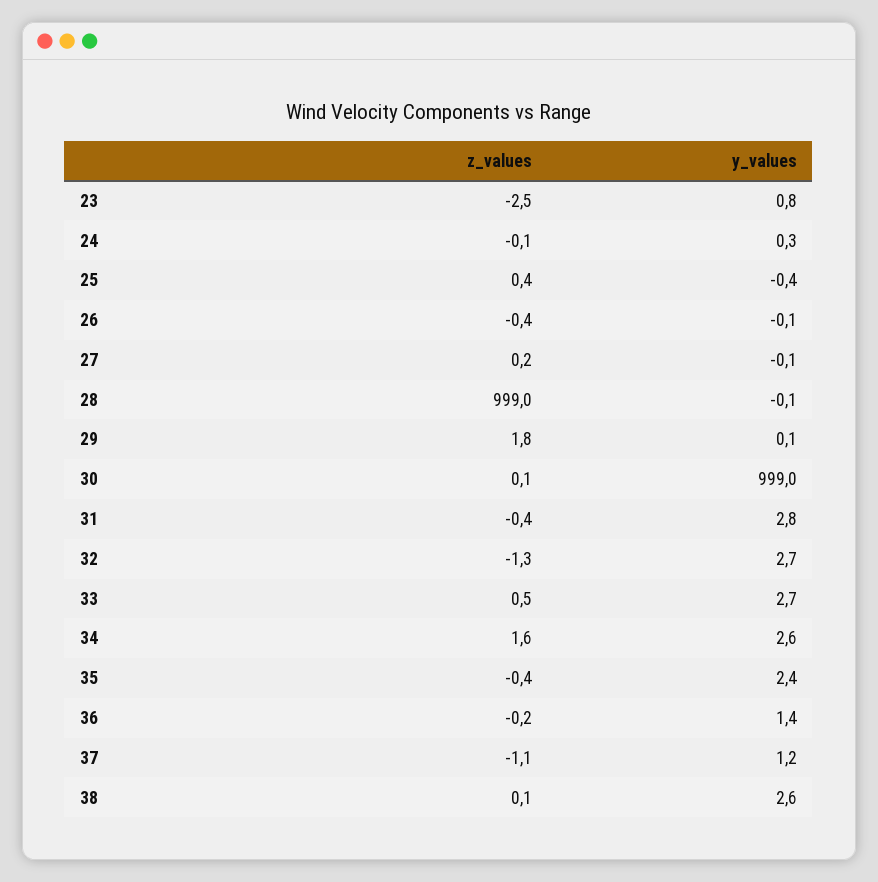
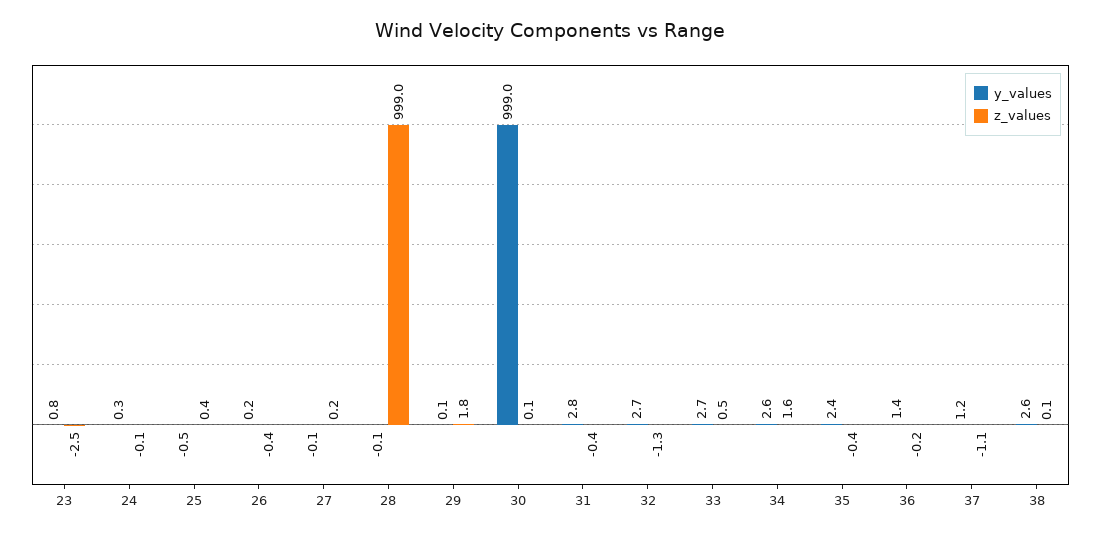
  {
    "z_values": {
      "23": -2.5,
      "24": -0.1,
      "25": 0.4,
      "26": -0.4,
      "27": 0.2,
      "28": 999,
      "29": 1.8,
      "30": 0.1,
      "31": -0.4,
      "32": -1.3,
      "33": 0.5,
      "34": 1.6,
      "35": -0.4,
      "36": -0.2,
      "37": -1.1,
      "38": 0.1
    },
    "y_values": {
      "23": 0.8,
      "24": 0.3,
-     "25": -0.4,
+     "25": -0.5,
-     "26": -0.1,
+     "26": 0.2,
      "27": -0.1,
      "28": -0.1,
      "29": 0.1,
      "30": 999,
      "31": 2.8,
      "32": 2.7,
      "33": 2.7,
      "34": 2.6,
      "35": 2.4,
      "36": 1.4,
      "37": 1.2,
      "38": 2.6
    }
  }

